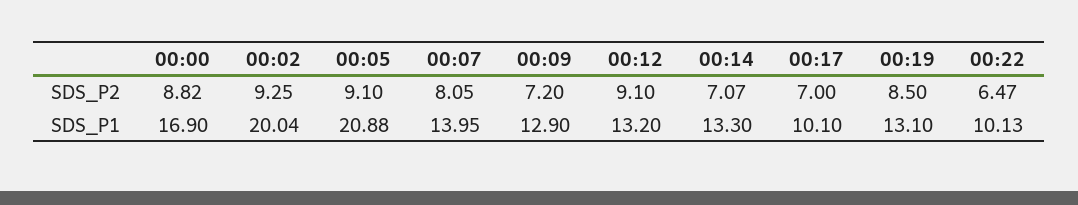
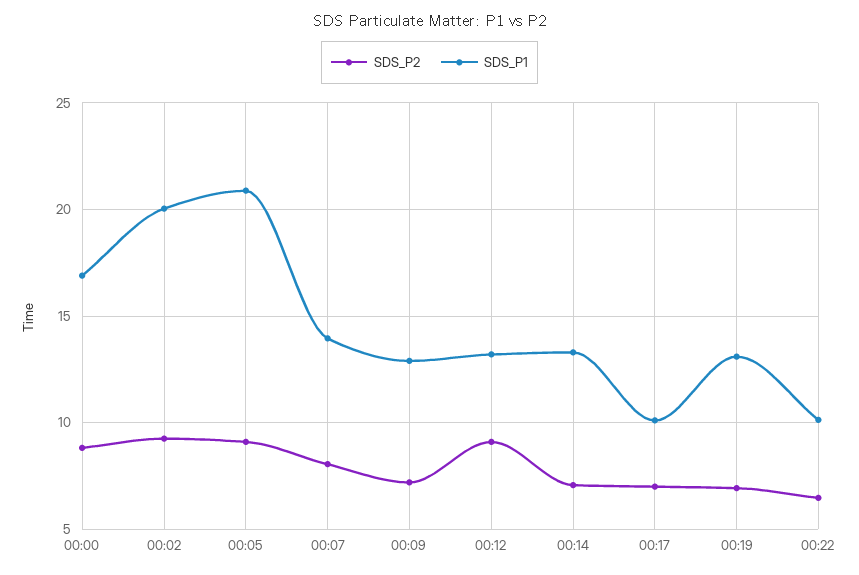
  {
    "SDS_P2": {
      "00:00": 8.82,
      "00:02": 9.25,
      "00:05": 9.1,
      "00:07": 8.05,
      "00:09": 7.2,
      "00:12": 9.1,
      "00:14": 7.07,
      "00:17": 7,
-     "00:19": 8.5,
+     "00:19": 7,
      "00:22": 6.47
    },
    "SDS_P1": {
      "00:00": 16.9,
      "00:02": 20.04,
      "00:05": 20.88,
      "00:07": 13.95,
      "00:09": 12.9,
      "00:12": 13.2,
      "00:14": 13.3,
      "00:17": 10.1,
      "00:19": 13.1,
      "00:22": 10.13
    }
  }

